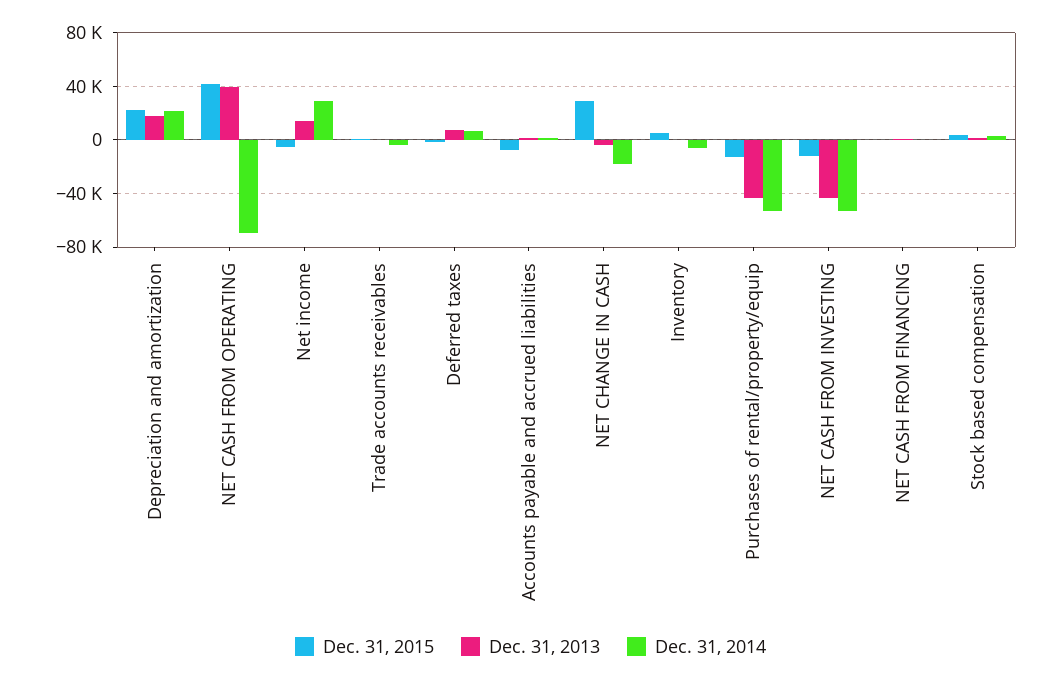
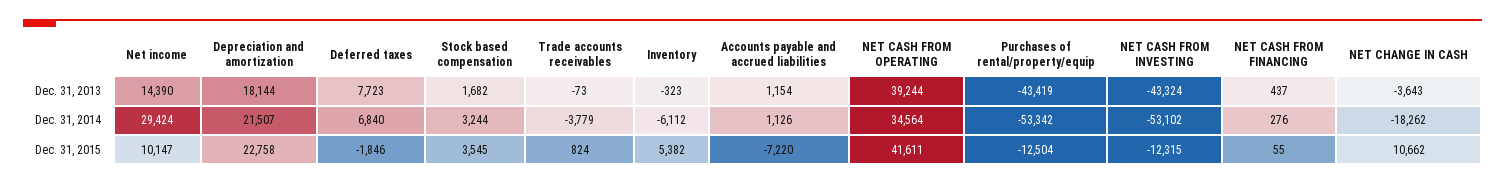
  {
    "Dec. 31, 2015": {
      "Depreciation and amortization": 22758,
      "NET CASH FROM OPERATING": 41611,
-     "Net income": -5000,
+     "Net income": 10147,
      "Trade accounts receivables": 824,
      "Deferred taxes": -1846,
      "Accounts payable and accrued liabilities": -7220,
-     "NET CHANGE IN CASH": 30000,
+     "NET CHANGE IN CASH": 10662,
      "Inventory": 5382,
      "Purchases of rental/property/equip": -12504,
      "NET CASH FROM INVESTING": -12315,
      "NET CASH FROM FINANCING": 55,
      "Stock based compensation": 3545
    },
    "Dec. 31, 2013": {
      "Depreciation and amortization": 18144,
      "NET CASH FROM OPERATING": 39244,
      "Net income": 14390,
      "Trade accounts receivables": -73,
      "Deferred taxes": 7723,
      "Accounts payable and accrued liabilities": 1154,
      "NET CHANGE IN CASH": -3643,
      "Inventory": -323,
      "Purchases of rental/property/equip": -43419,
      "NET CASH FROM INVESTING": -43324,
      "NET CASH FROM FINANCING": 437,
      "Stock based compensation": 1682
    },
    "Dec. 31, 2014": {
      "Depreciation and amortization": 21507,
-     "NET CASH FROM OPERATING": -70000,
+     "NET CASH FROM OPERATING": 34564,
      "Net income": 29424,
      "Trade accounts receivables": -3779,
      "Deferred taxes": 6840,
      "Accounts payable and accrued liabilities": 1126,
      "NET CHANGE IN CASH": -18262,
      "Inventory": -6112,
      "Purchases of rental/property/equip": -53342,
      "NET CASH FROM INVESTING": -53102,
      "NET CASH FROM FINANCING": 276,
      "Stock based compensation": 3244
    }
  }

